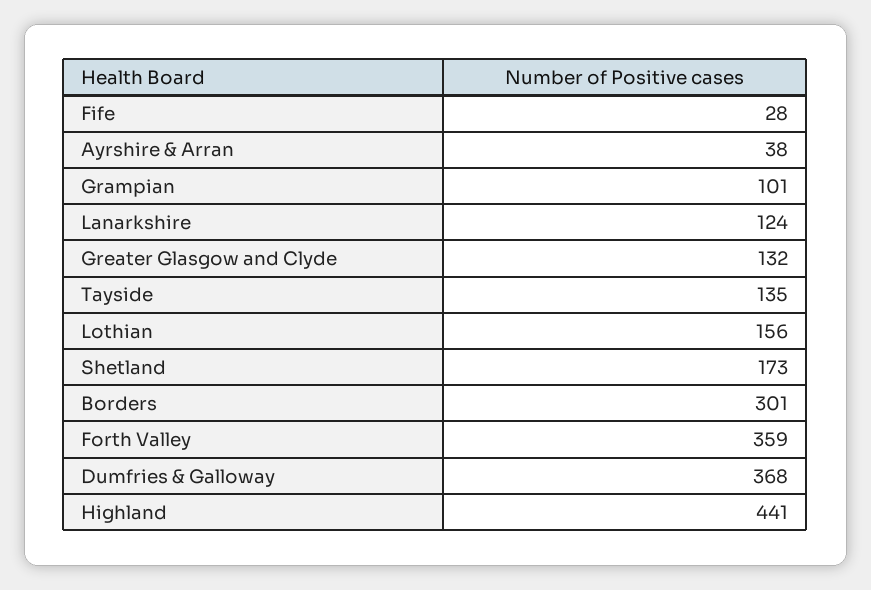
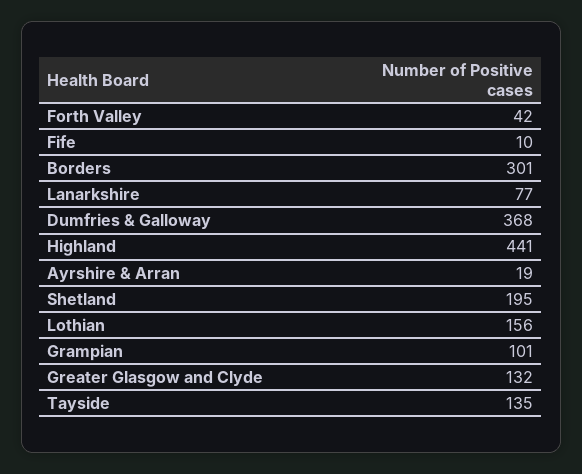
  {
-   "Fife": 28,
+   "Fife": 10,
-   "Ayrshire & Arran": 38,
+   "Ayrshire & Arran": 19,
    "Grampian": 101,
-   "Lanarkshire": 124,
+   "Lanarkshire": 77,
    "Greater Glasgow and Clyde": 132,
    "Tayside": 135,
    "Lothian": 156,
-   "Shetland": 173,
+   "Shetland": 195,
    "Borders": 301,
-   "Forth Valley": 359,
+   "Forth Valley": 42,
    "Dumfries & Galloway": 368,
    "Highland": 441
  }

